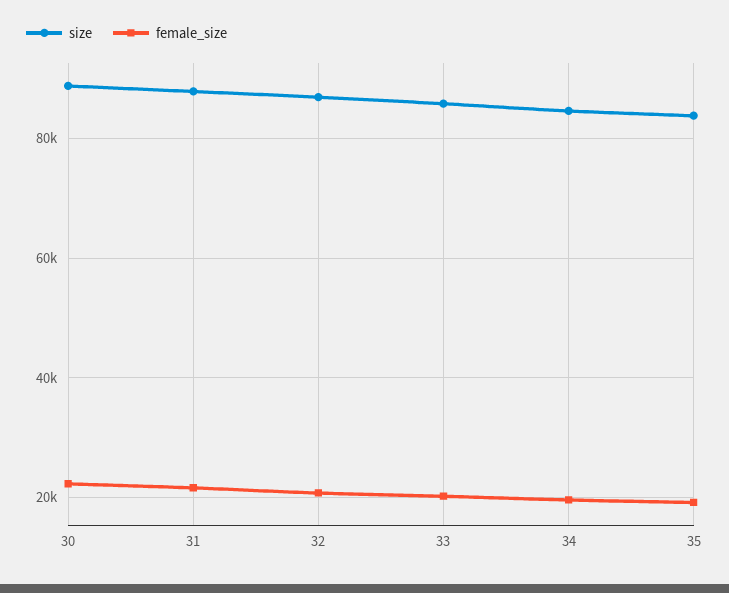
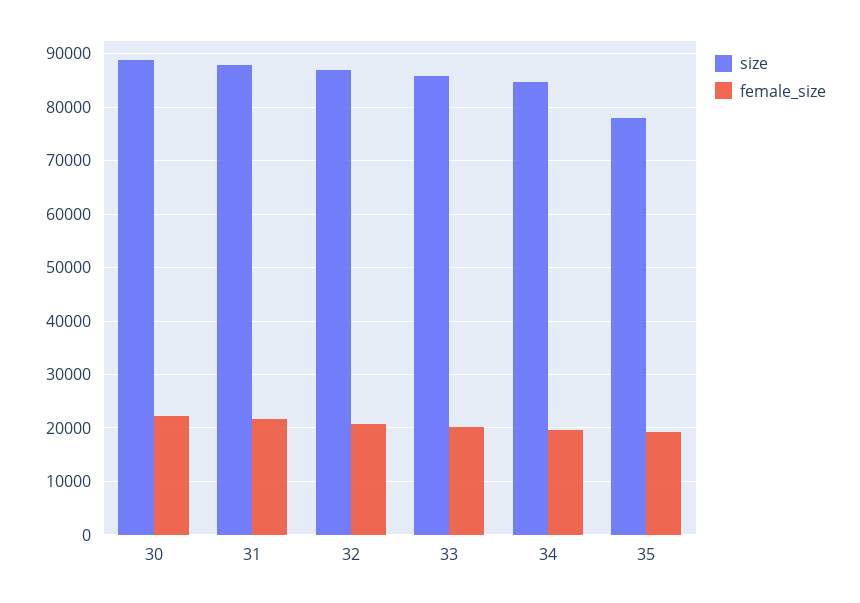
  {
    "size": {
      "30": 88000,
      "31": 88000,
      "32": 86000,
      "33": 86000,
      "34": 84000,
-     "35": 84000
+     "35": 78000
    },
    "female_size": {
      "30": 22000,
      "31": 22000,
      "32": 20000,
      "33": 20000,
      "34": 20000,
      "35": 20000
    }
  }

